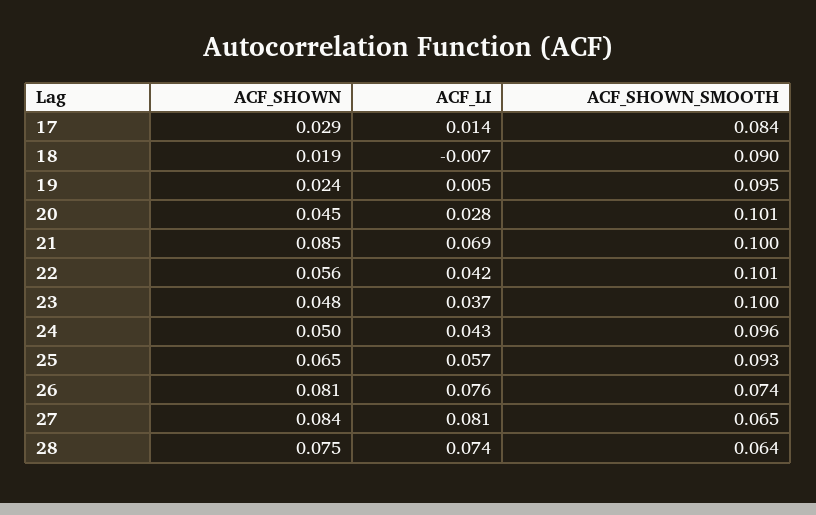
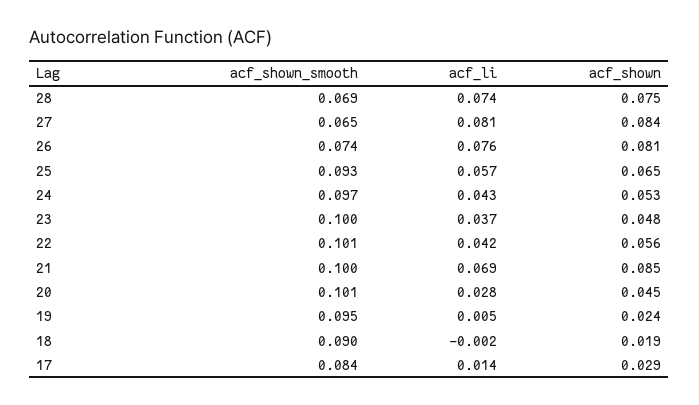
  {
    "ACF_SHOWN": {
      "17": 0.029,
      "18": 0.019,
      "19": 0.024,
      "20": 0.045,
      "21": 0.085,
      "22": 0.056,
      "23": 0.048,
-     "24": 0.05,
+     "24": 0.053,
      "25": 0.065,
      "26": 0.081,
      "27": 0.084,
      "28": 0.075
    },
    "ACF_LI": {
      "17": 0.014,
-     "18": -0.007,
+     "18": -0.002,
      "19": 0.005,
      "20": 0.028,
      "21": 0.069,
      "22": 0.042,
      "23": 0.037,
      "24": 0.043,
      "25": 0.057,
      "26": 0.076,
      "27": 0.081,
      "28": 0.074
    },
    "ACF_SHOWN_SMOOTH": {
      "17": 0.084,
      "18": 0.09,
      "19": 0.095,
      "20": 0.101,
      "21": 0.1,
      "22": 0.101,
      "23": 0.1,
-     "24": 0.096,
+     "24": 0.097,
      "25": 0.093,
      "26": 0.074,
      "27": 0.065,
-     "28": 0.064
+     "28": 0.069
    }
  }

